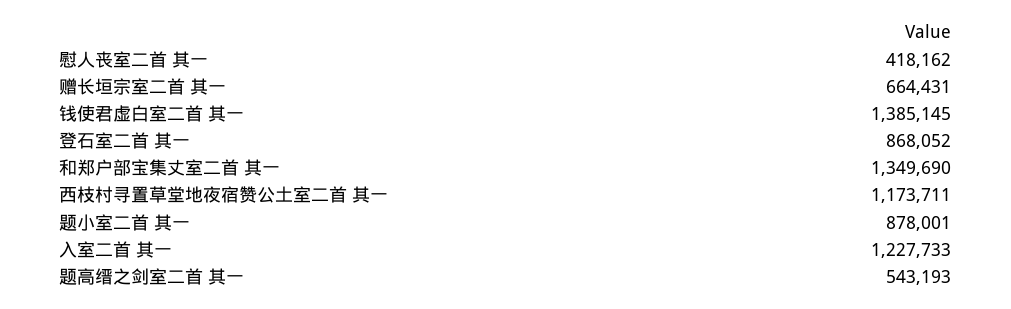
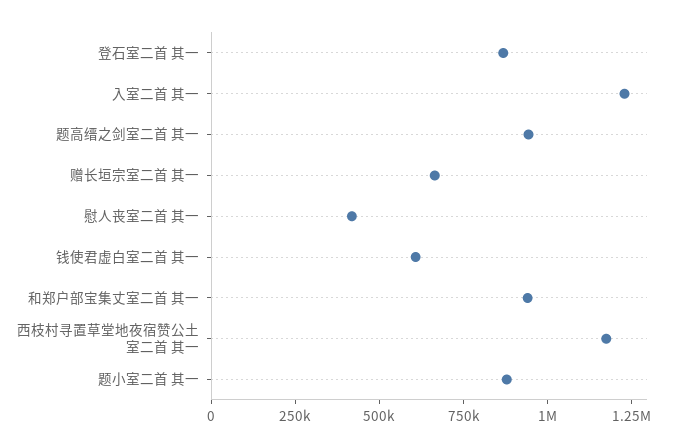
  {
    "慰人丧室二首 其一": 418162,
    "赠长垣宗室二首 其一": 664431,
-   "钱使君虚白室二首 其一": 1385145,
+   "钱使君虚白室二首 其一": 600000,
    "登石室二首 其一": 868052,
-   "和郑户部宝集丈室二首 其一": 1349690,
+   "和郑户部宝集丈室二首 其一": 950000,
    "西枝村寻置草堂地夜宿赞公土室二首 其一": 1173711,
    "题小室二首 其一": 878001,
    "入室二首 其一": 1227733,
-   "题高缙之剑室二首 其一": 543193
+   "题高缙之剑室二首 其一": 950000
  }

